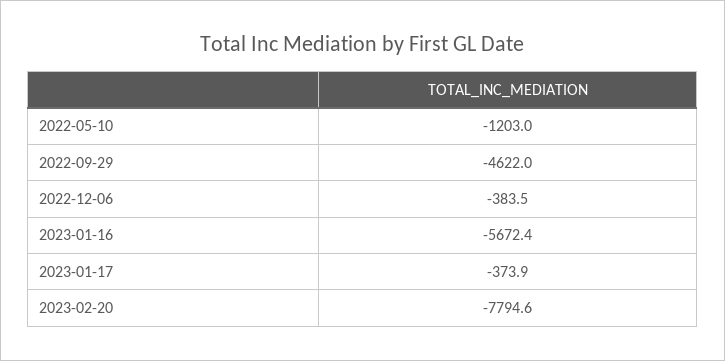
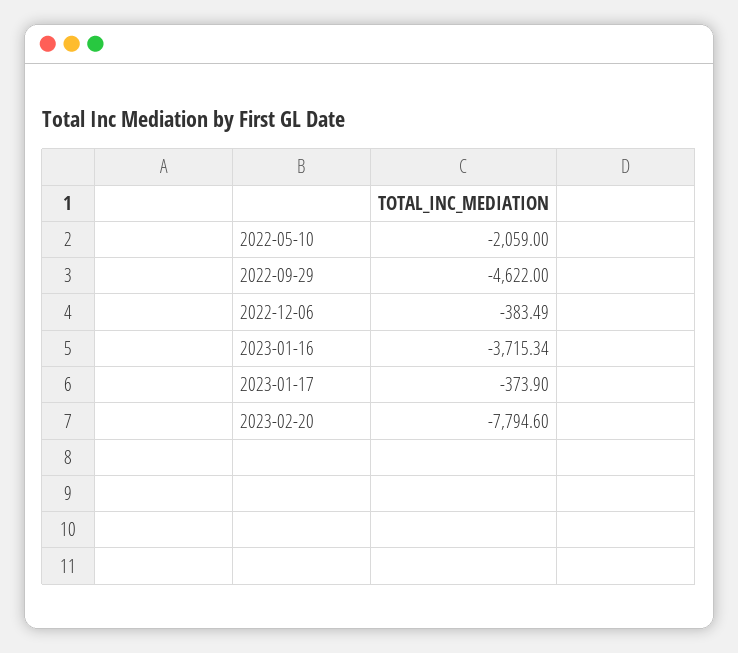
  {
-   "2022-05-10": -1203,
+   "2022-05-10": -2059,
    "2022-09-29": -4622,
    "2022-12-06": -383.49,
-   "2023-01-16": -5672.4,
+   "2023-01-16": -3715.34,
    "2023-01-17": -373.9,
    "2023-02-20": -7794.6
  }

